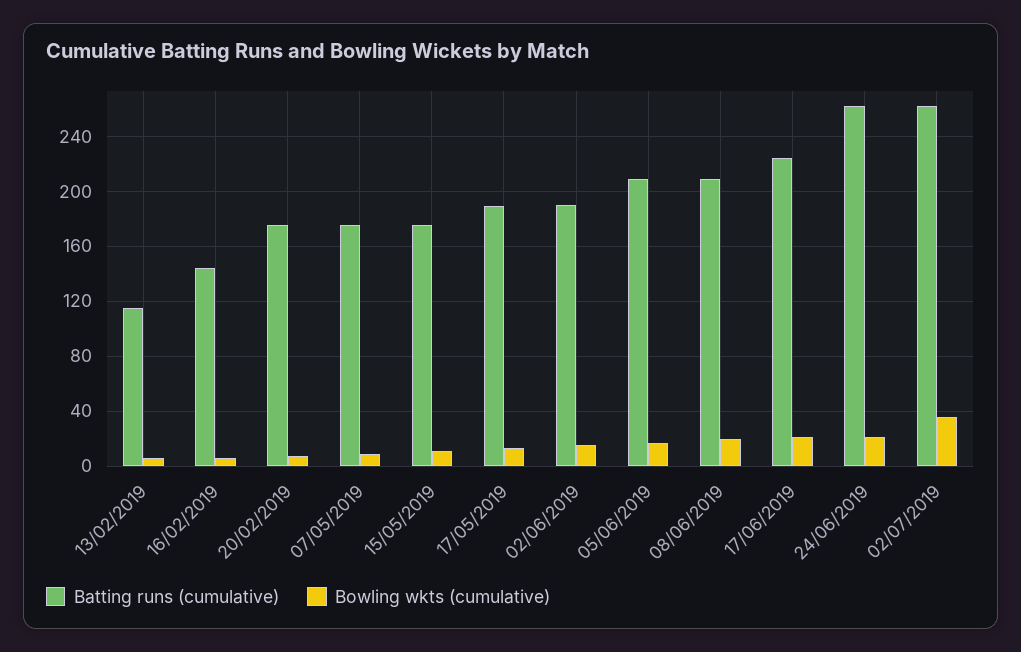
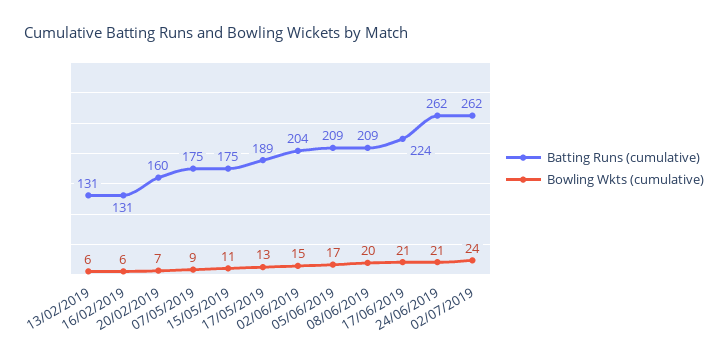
  {
    "Batting runs (cumulative)": {
-     "13/02/2019": 115,
+     "13/02/2019": 131,
-     "16/02/2019": 145,
+     "16/02/2019": 131,
-     "20/02/2019": 175,
+     "20/02/2019": 160,
      "07/05/2019": 175,
      "15/05/2019": 175,
      "17/05/2019": 189,
-     "02/06/2019": 190,
+     "02/06/2019": 204,
      "05/06/2019": 209,
      "08/06/2019": 209,
      "17/06/2019": 224,
      "24/06/2019": 262,
      "02/07/2019": 262
    },
    "Bowling wkts (cumulative)": {
      "13/02/2019": 6,
      "16/02/2019": 6,
      "20/02/2019": 7,
      "07/05/2019": 9,
      "15/05/2019": 11,
      "17/05/2019": 13,
      "02/06/2019": 15,
      "05/06/2019": 17,
      "08/06/2019": 20,
      "17/06/2019": 21,
      "24/06/2019": 21,
-     "02/07/2019": 35
+     "02/07/2019": 24
    }
  }

